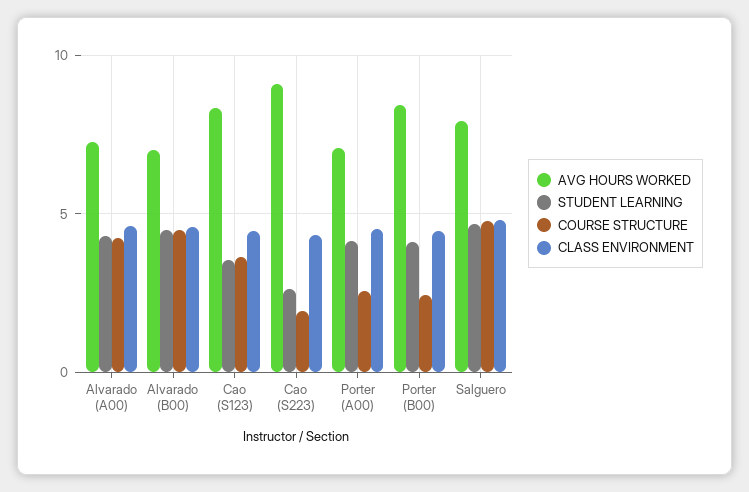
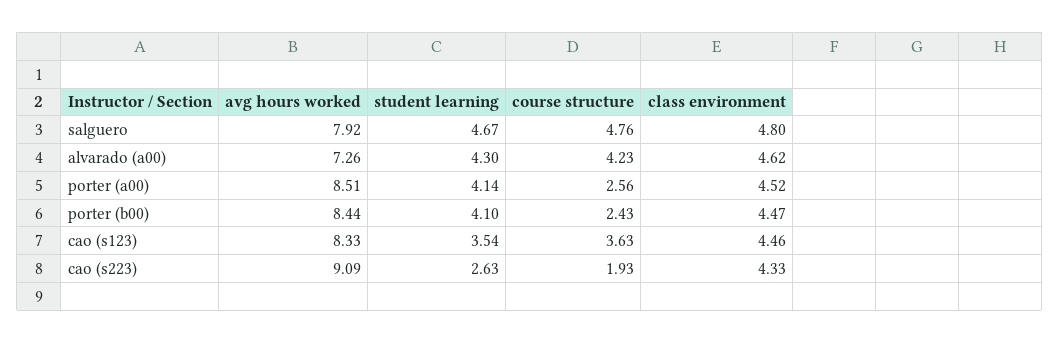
  {
    "AVG HOURS WORKED": {
      "Alvarado (A00)": 7.26,
-     "Alvarado (B00)": 7,
      "Cao (S123)": 8.33,
      "Cao (S223)": 9.09,
-     "Porter (A00)": 7,
+     "Porter (A00)": 8.51,
      "Porter (B00)": 8.44,
      "Salguero": 7.92
    },
    "STUDENT LEARNING": {
      "Alvarado (A00)": 4.3,
-     "Alvarado (B00)": 4.5,
      "Cao (S123)": 3.54,
      "Cao (S223)": 2.63,
      "Porter (A00)": 4.14,
      "Porter (B00)": 4.1,
      "Salguero": 4.67
    },
    "COURSE STRUCTURE": {
      "Alvarado (A00)": 4.23,
-     "Alvarado (B00)": 4.5,
      "Cao (S123)": 3.63,
      "Cao (S223)": 1.93,
      "Porter (A00)": 2.56,
      "Porter (B00)": 2.43,
      "Salguero": 4.76
    },
    "CLASS ENVIRONMENT": {
      "Alvarado (A00)": 4.62,
-     "Alvarado (B00)": 4.5,
      "Cao (S123)": 4.46,
      "Cao (S223)": 4.33,
      "Porter (A00)": 4.52,
      "Porter (B00)": 4.47,
      "Salguero": 4.8
    }
  }

